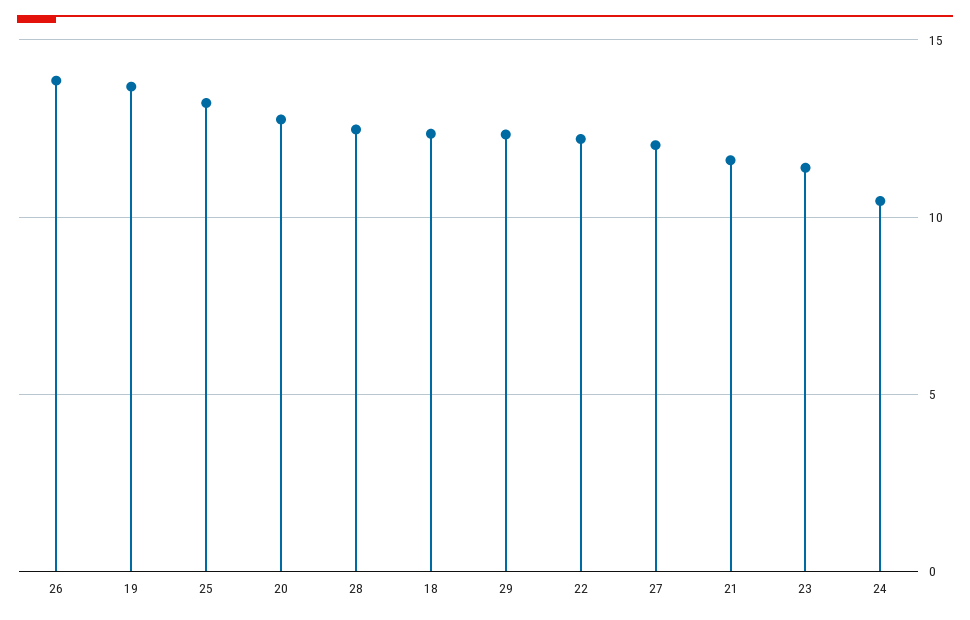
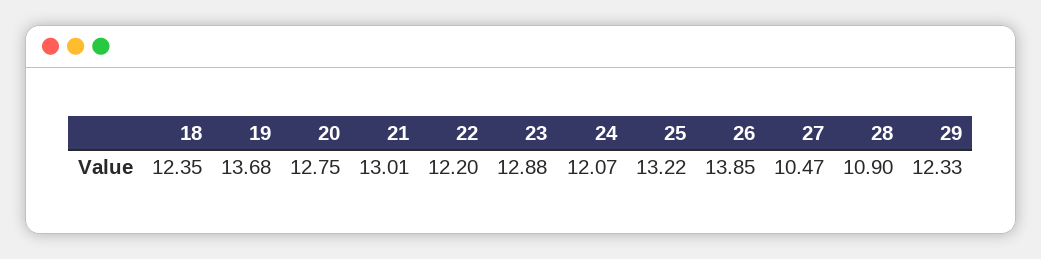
  {
    "26": 13.85,
    "19": 13.68,
    "25": 13.22,
    "20": 12.75,
-   "28": 12.5,
+   "28": 10.9,
    "18": 12.35,
    "29": 12.33,
    "22": 12.2,
-   "27": 12,
+   "27": 10.47,
-   "21": 11.5,
+   "21": 13.01,
-   "23": 11.5,
+   "23": 12.88,
-   "24": 10.5
+   "24": 12.07
  }

